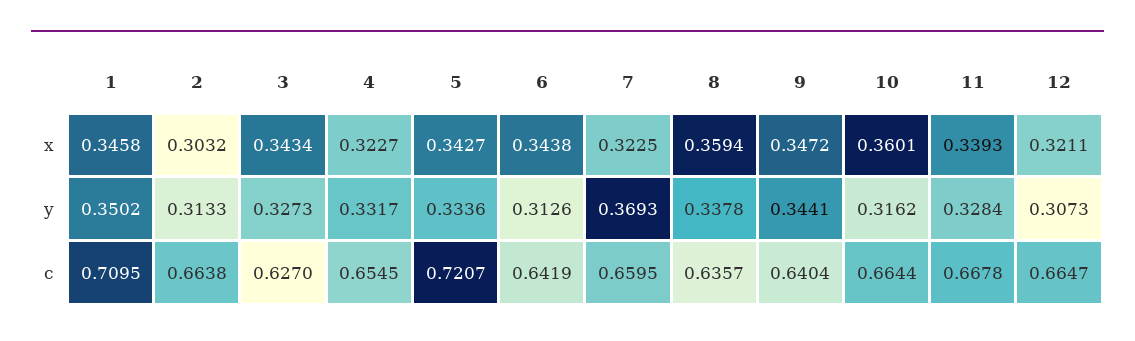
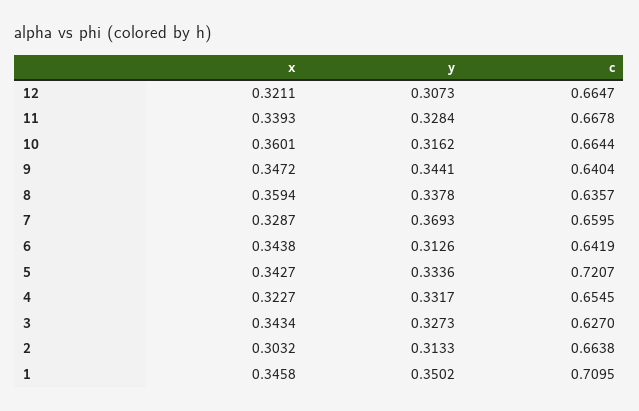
  {
    "1": {
      "x": 0.3458,
      "y": 0.3502,
      "c": 0.7095
    },
    "2": {
      "x": 0.3032,
      "y": 0.3133,
      "c": 0.6638
    },
    "3": {
      "x": 0.3434,
      "y": 0.3273,
      "c": 0.627
    },
    "4": {
      "x": 0.3227,
      "y": 0.3317,
      "c": 0.6545
    },
    "5": {
      "x": 0.3427,
      "y": 0.3336,
      "c": 0.7207
    },
    "6": {
      "x": 0.3438,
      "y": 0.3126,
      "c": 0.6419
    },
    "7": {
-     "x": 0.3225,
+     "x": 0.3287,
      "y": 0.3693,
      "c": 0.6595
    },
    "8": {
      "x": 0.3594,
      "y": 0.3378,
      "c": 0.6357
    },
    "9": {
      "x": 0.3472,
      "y": 0.3441,
      "c": 0.6404
    },
    "10": {
      "x": 0.3601,
      "y": 0.3162,
      "c": 0.6644
    },
    "11": {
      "x": 0.3393,
      "y": 0.3284,
      "c": 0.6678
    },
    "12": {
      "x": 0.3211,
      "y": 0.3073,
      "c": 0.6647
    }
  }

